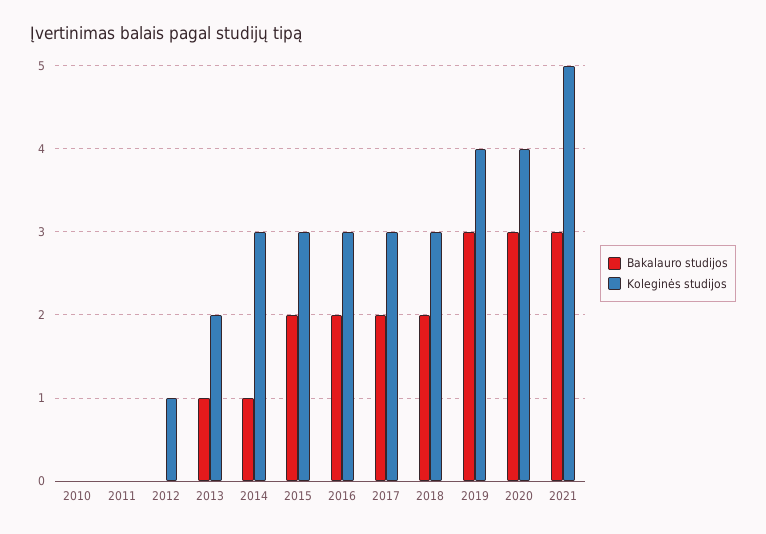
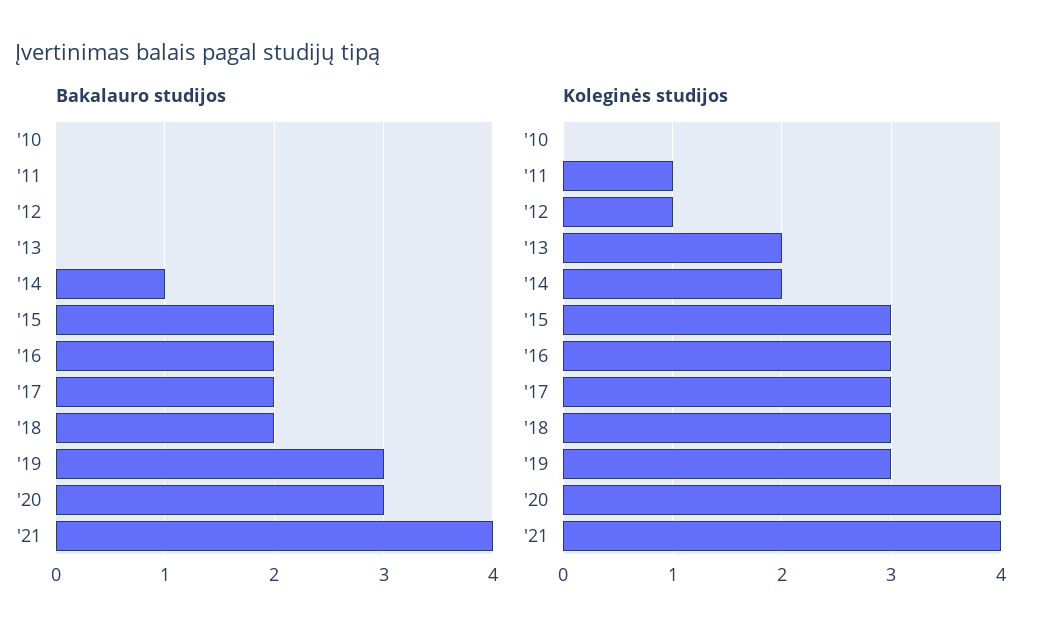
  {
    "Bakalauro studijos": {
      "2010": 0,
      "2011": 0,
      "2012": 0,
-     "2013": 1,
+     "2013": 0,
      "2014": 1,
      "2015": 2,
      "2016": 2,
      "2017": 2,
      "2018": 2,
      "2019": 3,
      "2020": 3,
-     "2021": 3
+     "2021": 4
    },
    "Koleginės studijos": {
      "2010": 0,
-     "2011": 0,
+     "2011": 1,
      "2012": 1,
      "2013": 2,
-     "2014": 3,
+     "2014": 2,
      "2015": 3,
      "2016": 3,
      "2017": 3,
      "2018": 3,
-     "2019": 4,
+     "2019": 3,
      "2020": 4,
-     "2021": 5
+     "2021": 4
    }
  }

